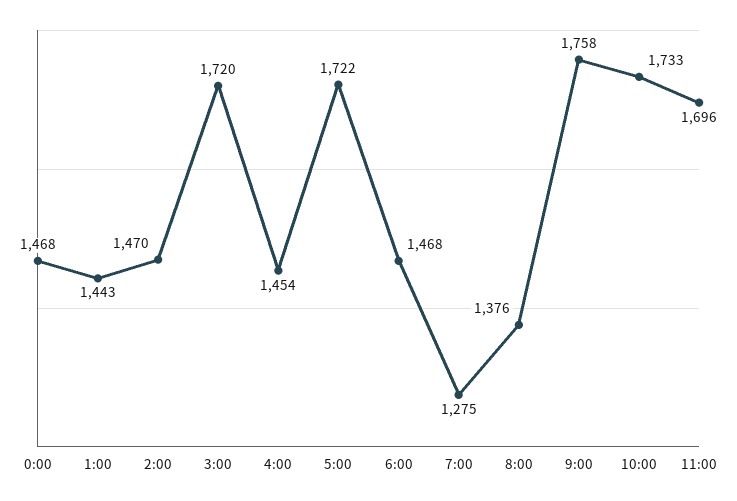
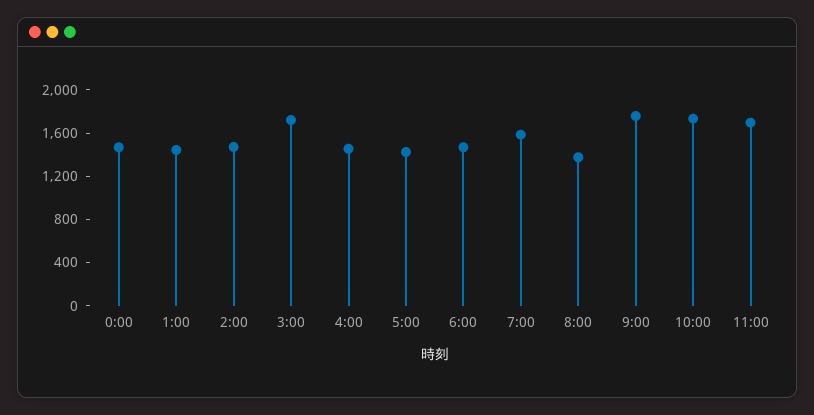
  {
    "0:00": 1468,
    "1:00": 1443,
    "2:00": 1470,
    "3:00": 1720,
    "4:00": 1454,
-   "5:00": 1722,
+   "5:00": 1400,
    "6:00": 1468,
-   "7:00": 1275,
+   "7:00": 1600,
    "8:00": 1376,
    "9:00": 1758,
    "10:00": 1733,
    "11:00": 1696
  }

